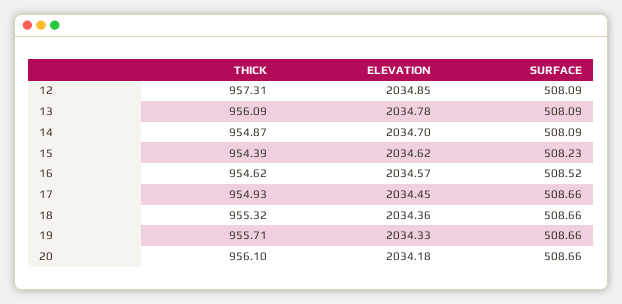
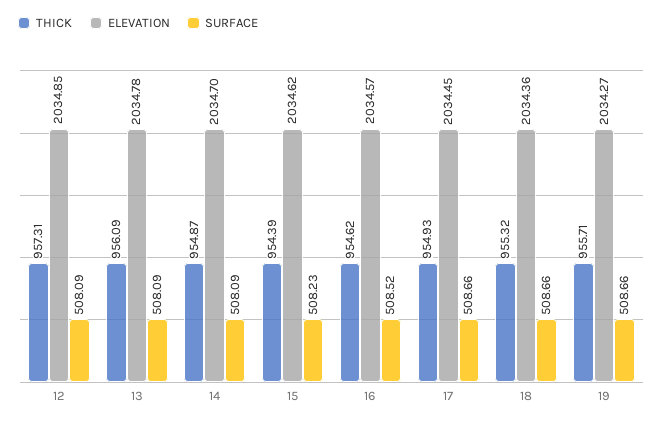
  {
    "THICK": {
      "12": 957.31,
      "13": 956.09,
      "14": 954.87,
      "15": 954.39,
      "16": 954.62,
      "17": 954.93,
      "18": 955.32,
-     "19": 955.71,
+     "19": 955.71
-     "20": 956.1
    },
    "ELEVATION": {
      "12": 2034.85,
      "13": 2034.78,
      "14": 2034.7,
      "15": 2034.62,
      "16": 2034.57,
      "17": 2034.45,
      "18": 2034.36,
-     "19": 2034.33,
+     "19": 2034.27
-     "20": 2034.18
    },
    "SURFACE": {
      "12": 508.09,
      "13": 508.09,
      "14": 508.09,
      "15": 508.23,
      "16": 508.52,
      "17": 508.66,
      "18": 508.66,
-     "19": 508.66,
+     "19": 508.66
-     "20": 508.66
    }
  }

